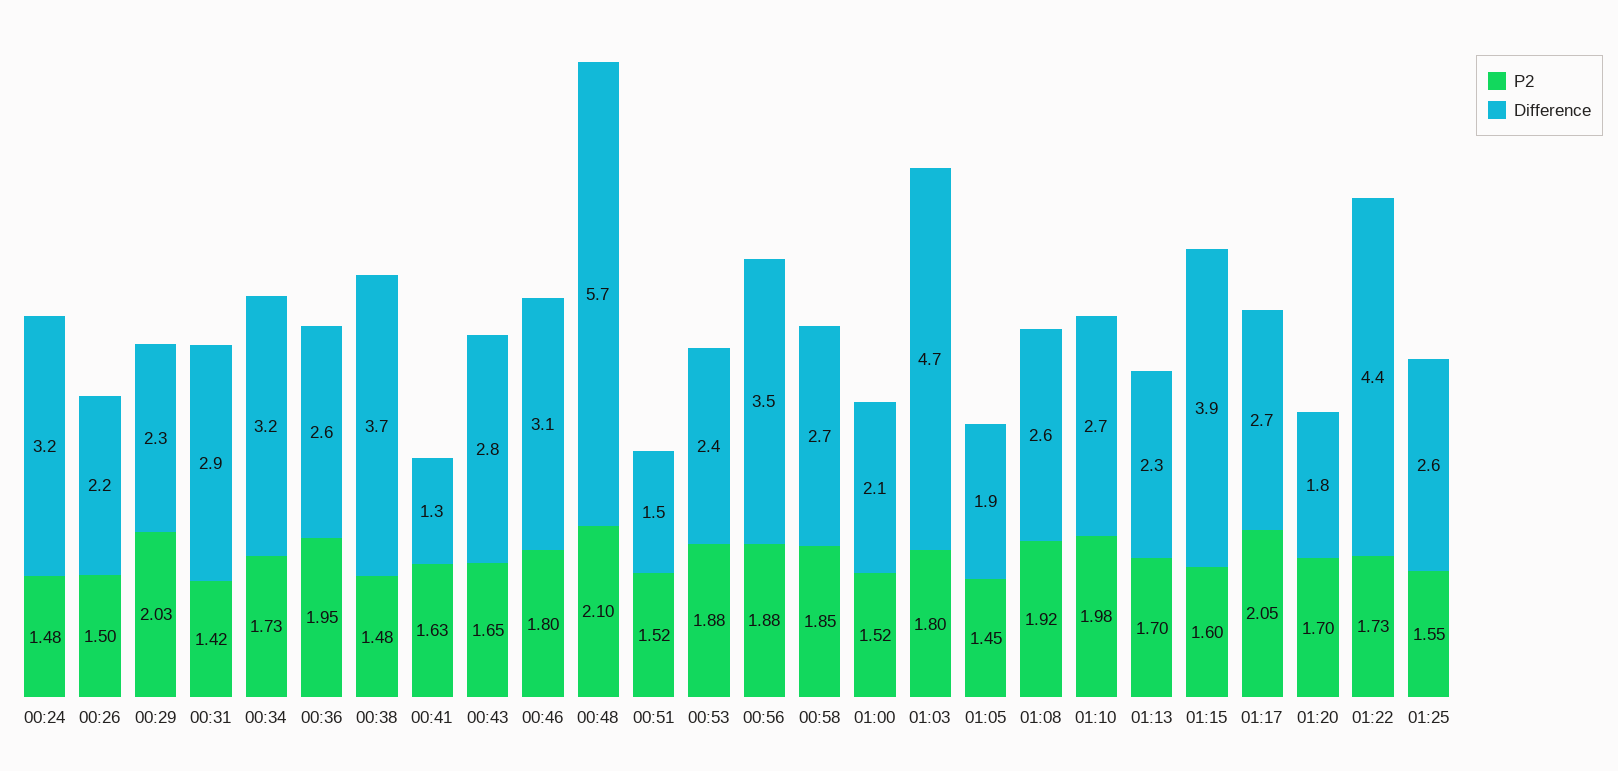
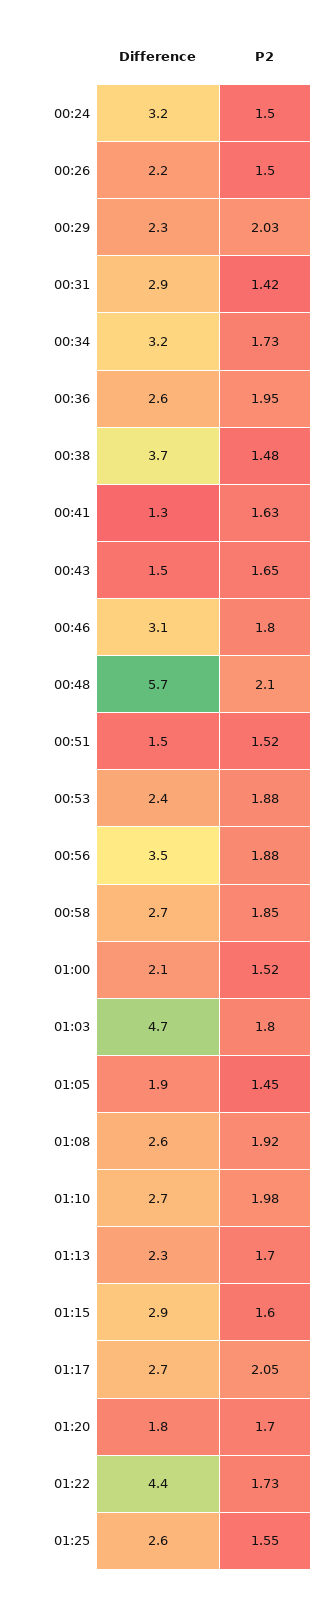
  {
    "P2": {
-     "00:24": 1.48,
+     "00:24": 1.5,
      "00:26": 1.5,
      "00:29": 2.03,
      "00:31": 1.42,
      "00:34": 1.73,
      "00:36": 1.95,
      "00:38": 1.48,
      "00:41": 1.63,
      "00:43": 1.65,
      "00:46": 1.8,
      "00:48": 2.1,
      "00:51": 1.52,
      "00:53": 1.88,
      "00:56": 1.88,
      "00:58": 1.85,
      "01:00": 1.52,
      "01:03": 1.8,
      "01:05": 1.45,
      "01:08": 1.92,
      "01:10": 1.98,
      "01:13": 1.7,
      "01:15": 1.6,
      "01:17": 2.05,
      "01:20": 1.7,
      "01:22": 1.73,
      "01:25": 1.55
    },
    "Difference": {
      "00:24": 3.2,
      "00:26": 2.2,
      "00:29": 2.3,
      "00:31": 2.9,
      "00:34": 3.2,
      "00:36": 2.6,
      "00:38": 3.7,
      "00:41": 1.3,
-     "00:43": 2.8,
+     "00:43": 1.5,
      "00:46": 3.1,
      "00:48": 5.7,
      "00:51": 1.5,
      "00:53": 2.4,
      "00:56": 3.5,
      "00:58": 2.7,
      "01:00": 2.1,
      "01:03": 4.7,
      "01:05": 1.9,
      "01:08": 2.6,
      "01:10": 2.7,
      "01:13": 2.3,
-     "01:15": 3.9,
+     "01:15": 2.9,
      "01:17": 2.7,
      "01:20": 1.8,
      "01:22": 4.4,
      "01:25": 2.6
    }
  }

